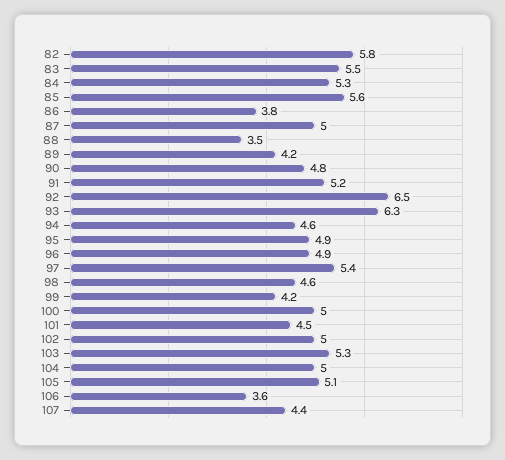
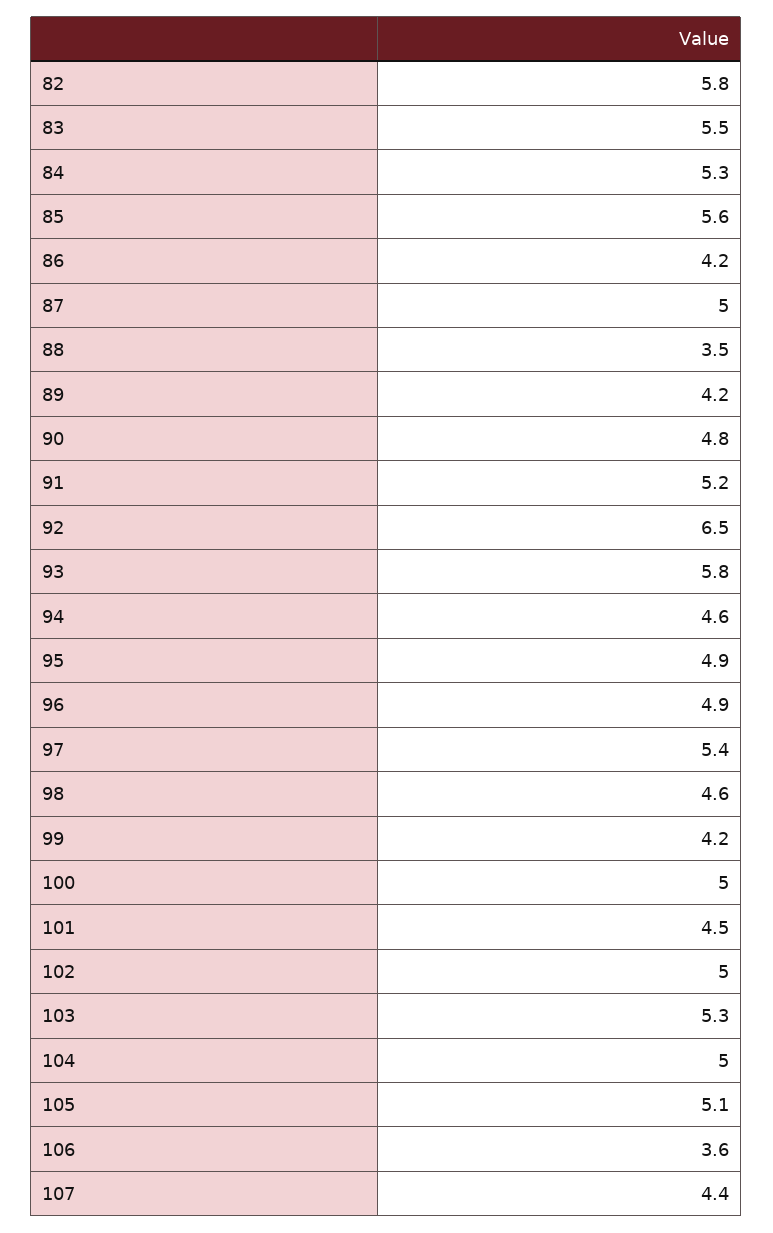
  {
    "82": 5.8,
    "83": 5.5,
    "84": 5.3,
    "85": 5.6,
-   "86": 3.8,
+   "86": 4.2,
    "87": 5,
    "88": 3.5,
    "89": 4.2,
    "90": 4.8,
    "91": 5.2,
    "92": 6.5,
-   "93": 6.3,
+   "93": 5.8,
    "94": 4.6,
    "95": 4.9,
    "96": 4.9,
    "97": 5.4,
    "98": 4.6,
    "99": 4.2,
    "100": 5,
    "101": 4.5,
    "102": 5,
    "103": 5.3,
    "104": 5,
    "105": 5.1,
    "106": 3.6,
    "107": 4.4
  }

